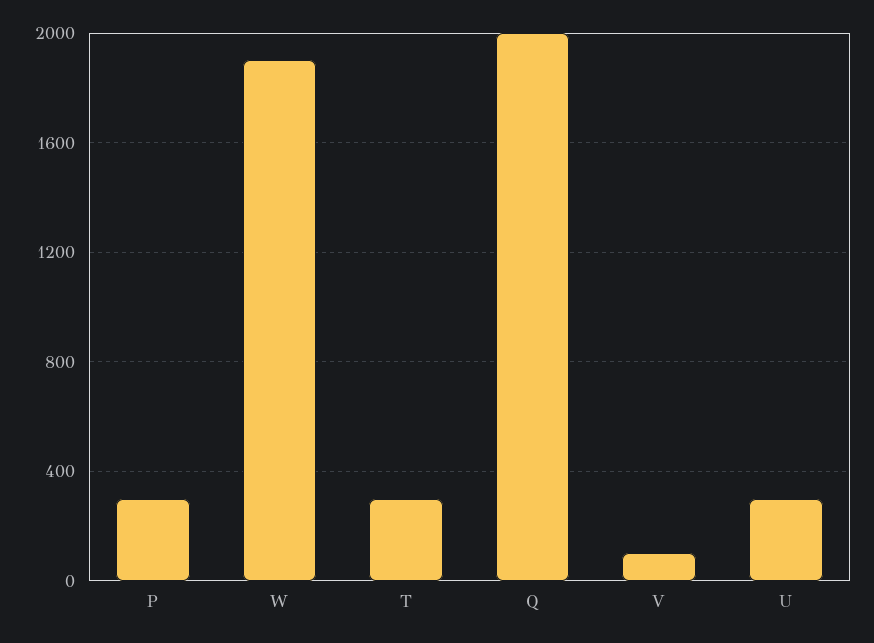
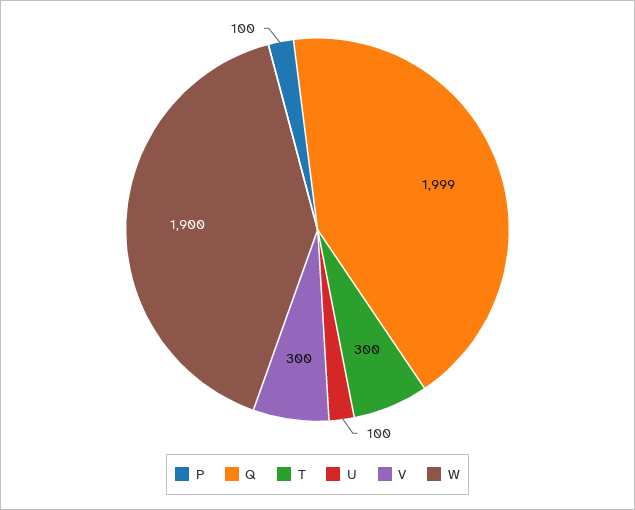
  {
-   "P": 300,
+   "P": 100,
    "W": 1900,
    "T": 300,
    "Q": 1999,
-   "V": 100,
+   "V": 300,
-   "U": 300
+   "U": 100
  }

